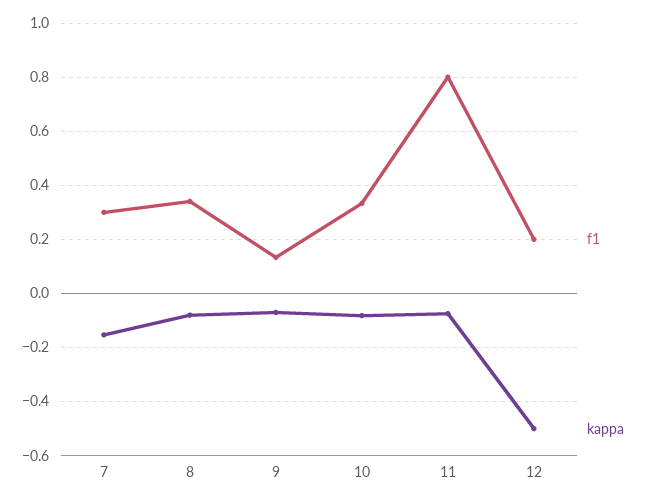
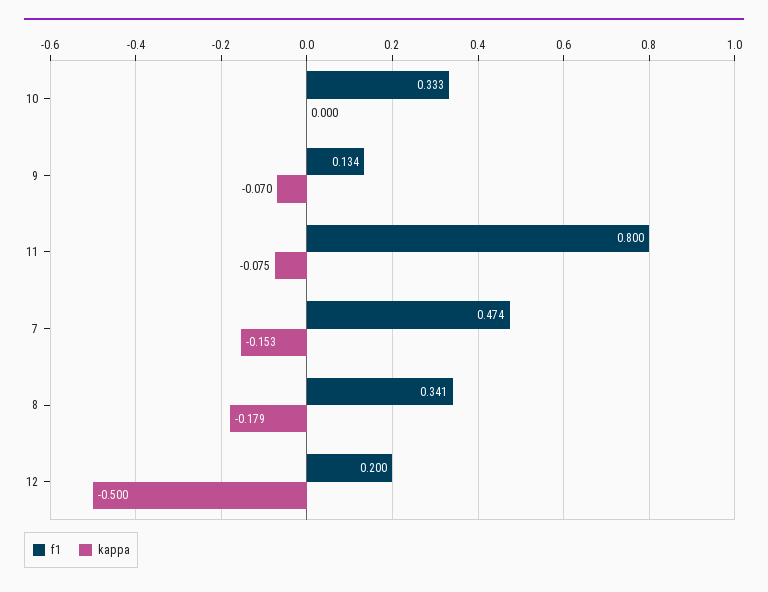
  {
    "f1": {
-     "7": 0.3,
+     "7": 0.474,
      "8": 0.341,
      "9": 0.134,
      "10": 0.333,
      "11": 0.8,
      "12": 0.2
    },
    "kappa": {
      "7": -0.153,
-     "8": -0.075,
+     "8": -0.179,
      "9": -0.07,
-     "10": -0.075,
+     "10": 0,
      "11": -0.075,
      "12": -0.5
    }
  }

